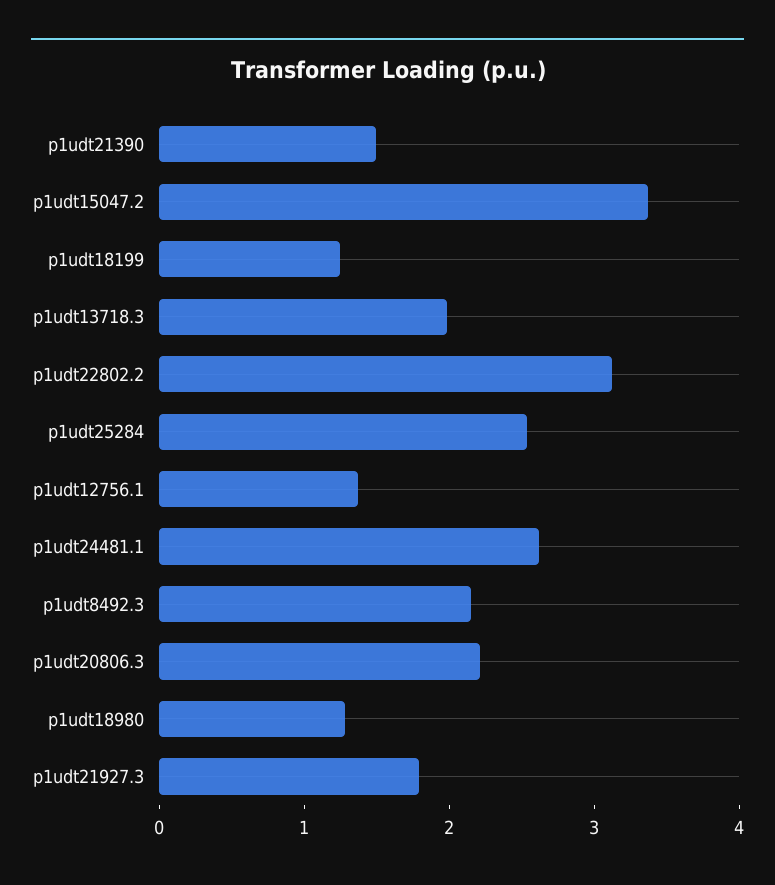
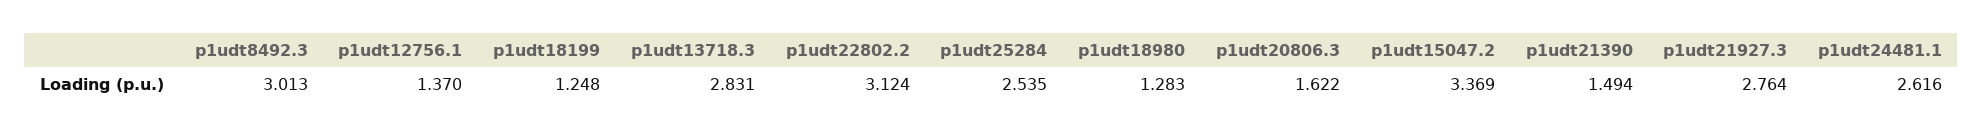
  {
    "p1udt21390": 1.494,
    "p1udt15047.2": 3.369,
    "p1udt18199": 1.248,
-   "p1udt13718.3": 2,
+   "p1udt13718.3": 2.831,
    "p1udt22802.2": 3.124,
    "p1udt25284": 2.535,
    "p1udt12756.1": 1.37,
    "p1udt24481.1": 2.616,
-   "p1udt8492.3": 2.2,
+   "p1udt8492.3": 3.013,
-   "p1udt20806.3": 2.2,
+   "p1udt20806.3": 1.622,
    "p1udt18980": 1.283,
-   "p1udt21927.3": 1.8
+   "p1udt21927.3": 2.764
  }

